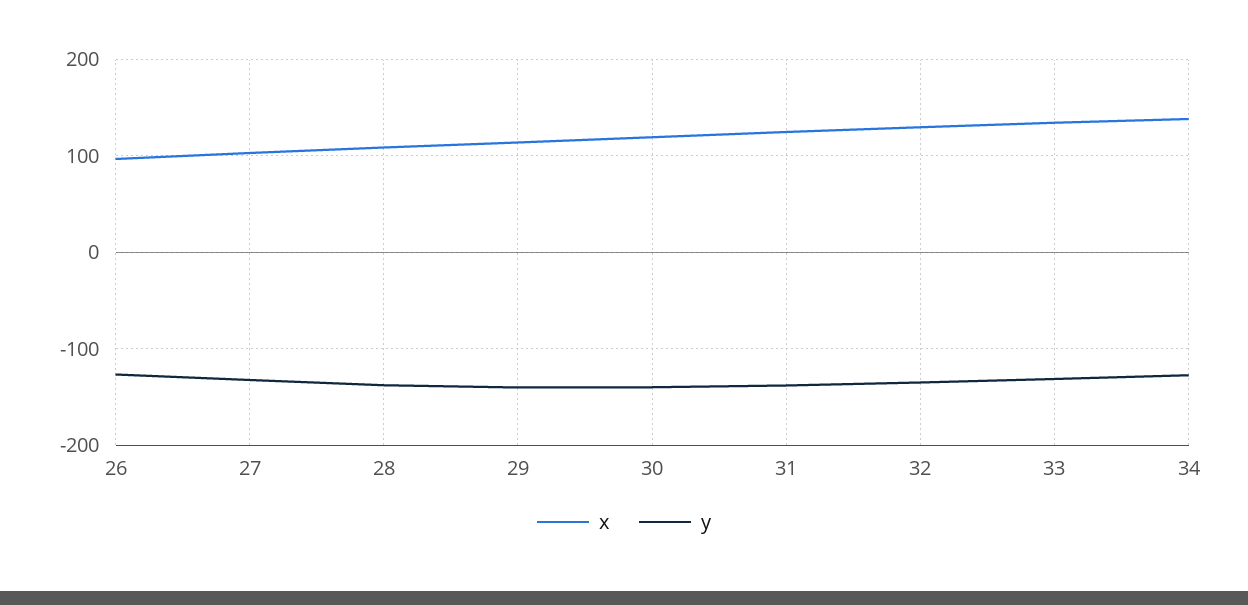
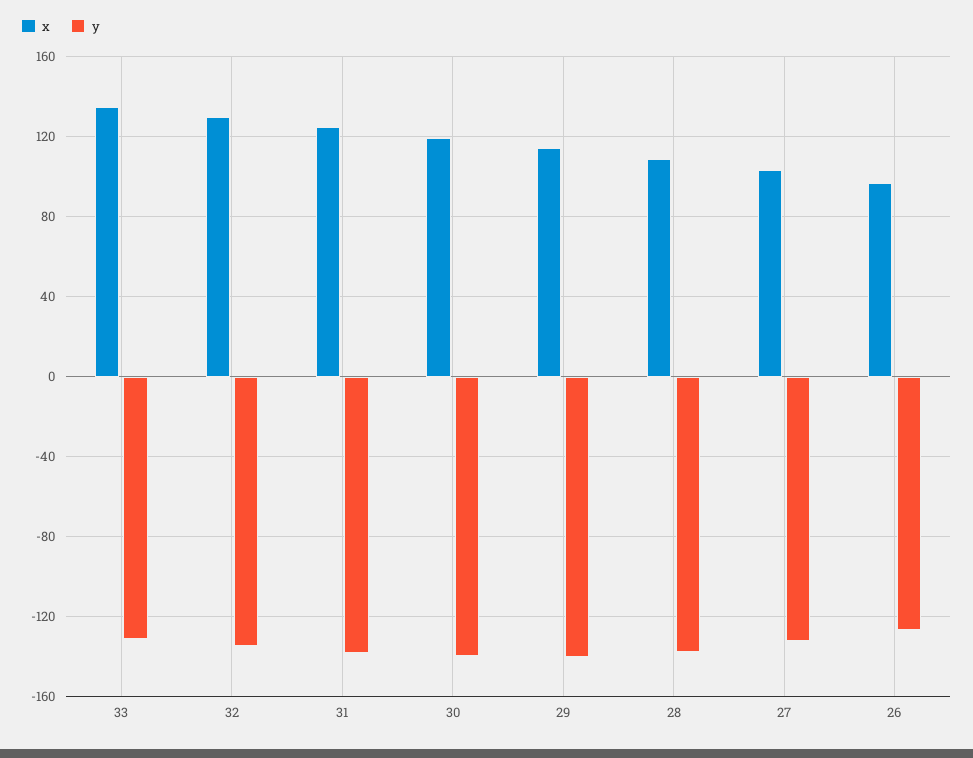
  {
    "x": {
      "26": 95,
      "27": 105,
      "28": 110,
      "29": 115,
      "30": 120,
      "31": 125,
      "32": 130,
-     "33": 135,
+     "33": 135
-     "34": 140
    },
    "y": {
      "26": -125,
      "27": -130,
      "28": -140,
      "29": -140,
      "30": -140,
      "31": -140,
      "32": -135,
-     "33": -130,
+     "33": -130
-     "34": -130
    }
  }

